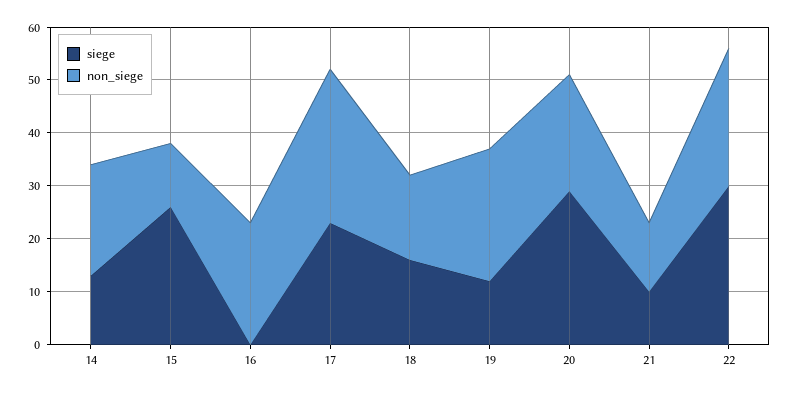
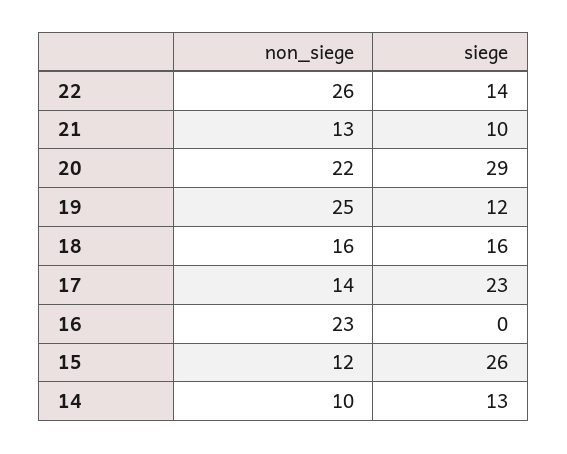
  {
    "siege": {
      "14": 13,
      "15": 26,
      "16": 0,
      "17": 23,
      "18": 16,
      "19": 12,
      "20": 29,
      "21": 10,
-     "22": 30
+     "22": 14
    },
    "non_siege": {
-     "14": 20,
+     "14": 10,
      "15": 12,
      "16": 23,
-     "17": 30,
+     "17": 14,
      "18": 16,
      "19": 25,
      "20": 22,
      "21": 13,
      "22": 26
    }
  }

